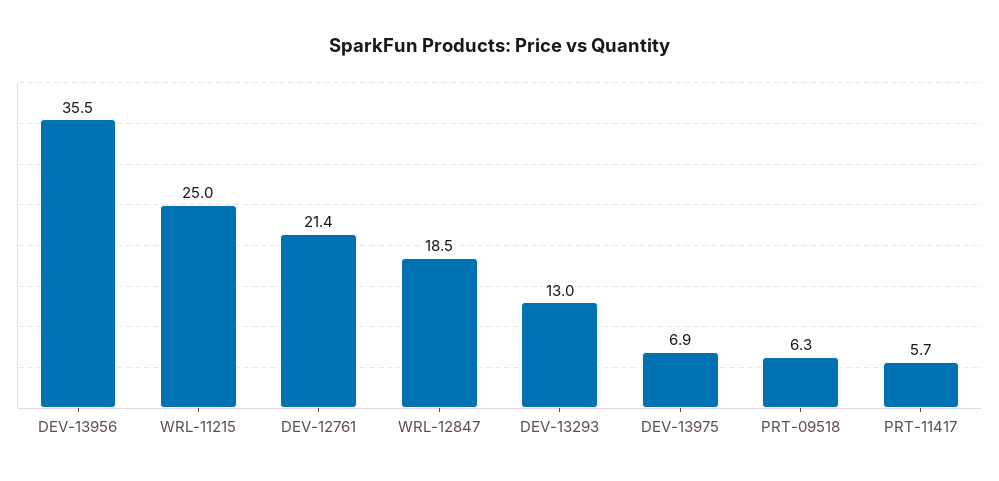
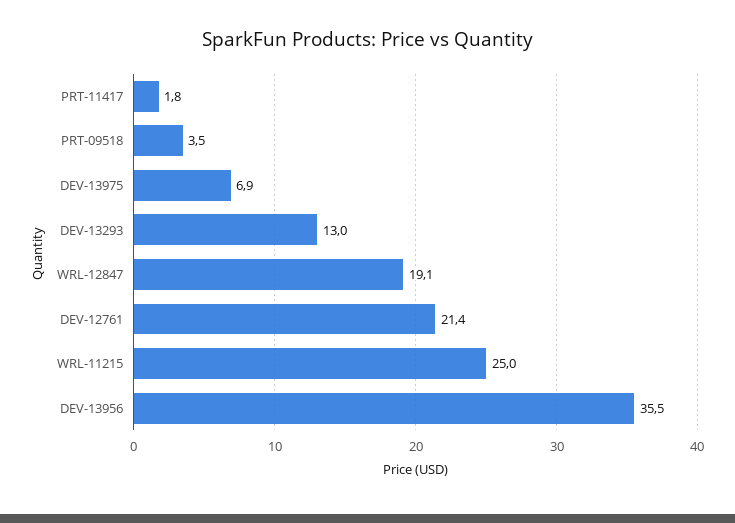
  {
    "DEV-13956": 35.5,
    "WRL-11215": 25,
    "DEV-12761": 21.4,
-   "WRL-12847": 18.5,
+   "WRL-12847": 19.1,
    "DEV-13293": 13,
    "DEV-13975": 6.9,
-   "PRT-09518": 6.3,
+   "PRT-09518": 3.5,
-   "PRT-11417": 5.7
+   "PRT-11417": 1.8
  }

